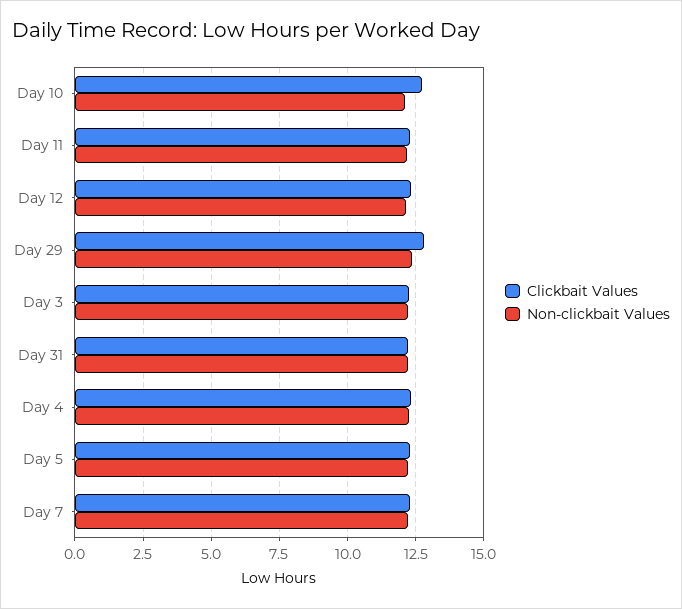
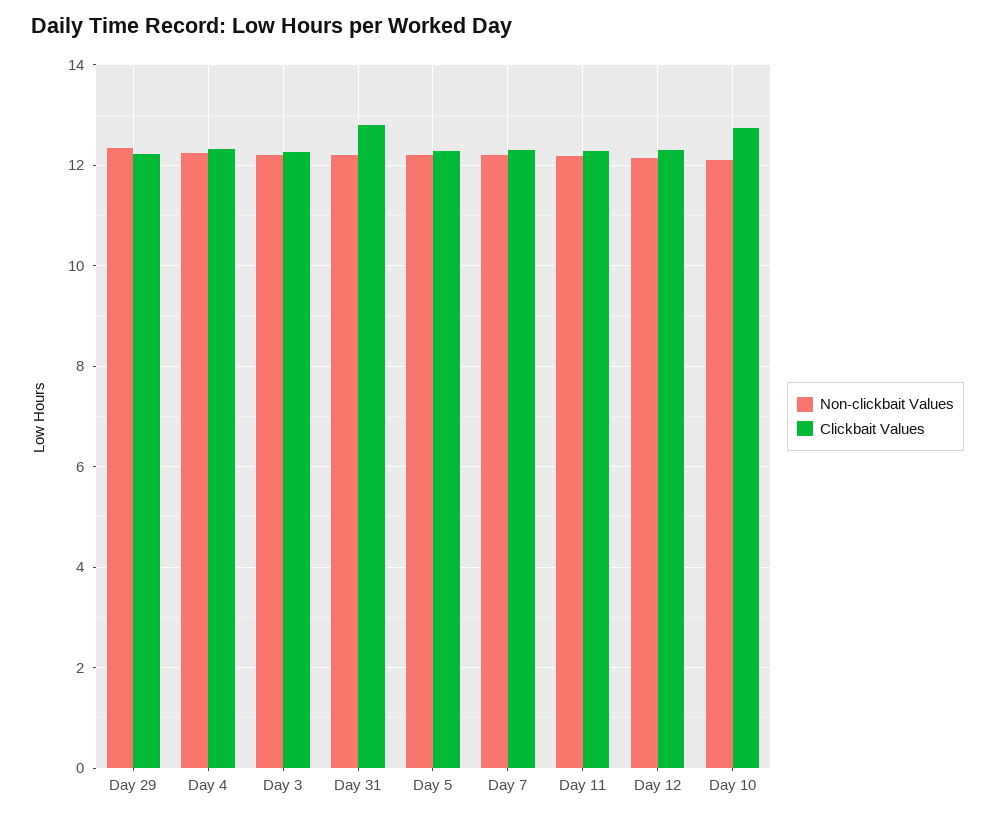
  {
    "Clickbait Values": {
      "Day 10": 12.8,
      "Day 11": 12.2,
      "Day 12": 12.4,
-     "Day 29": 12.75,
+     "Day 29": 12.2,
      "Day 3": 12.2,
-     "Day 31": 12.25,
+     "Day 31": 12.8,
      "Day 4": 12.4,
      "Day 5": 12.2,
      "Day 7": 12.4
    },
    "Non-clickbait Values": {
      "Day 10": 12.2,
      "Day 11": 12.2,
      "Day 12": 12.2,
      "Day 29": 12.4,
      "Day 3": 12.2,
      "Day 31": 12.2,
      "Day 4": 12.2,
      "Day 5": 12.2,
      "Day 7": 12.2
    }
  }

